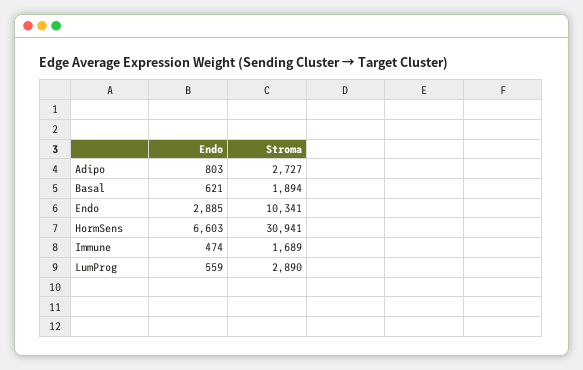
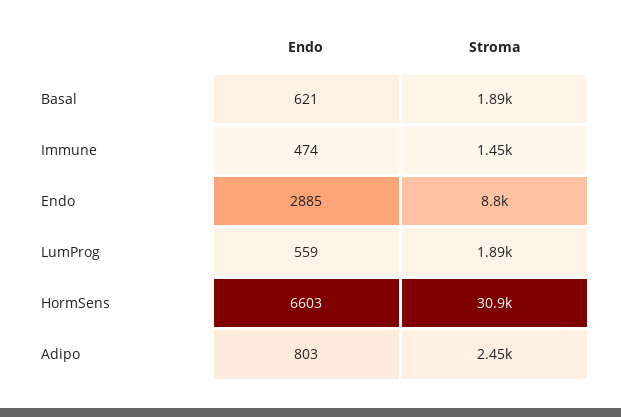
  {
    "Endo": {
      "Adipo": 803,
      "Basal": 621,
      "Endo": 2885,
      "HormSens": 6603,
      "Immune": 474,
      "LumProg": 559
    },
    "Stroma": {
-     "Adipo": 2727,
+     "Adipo": 2450,
      "Basal": 1894,
-     "Endo": 10341,
+     "Endo": 8800,
      "HormSens": 30941,
-     "Immune": 1689,
+     "Immune": 1450,
-     "LumProg": 2890
+     "LumProg": 1890
    }
  }

